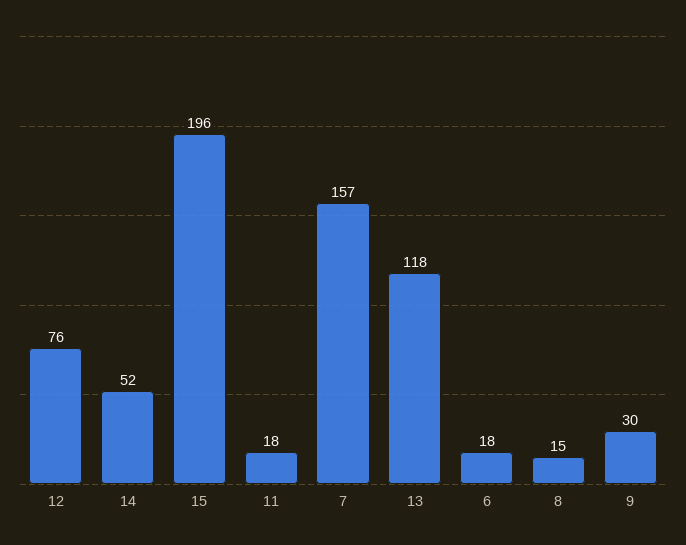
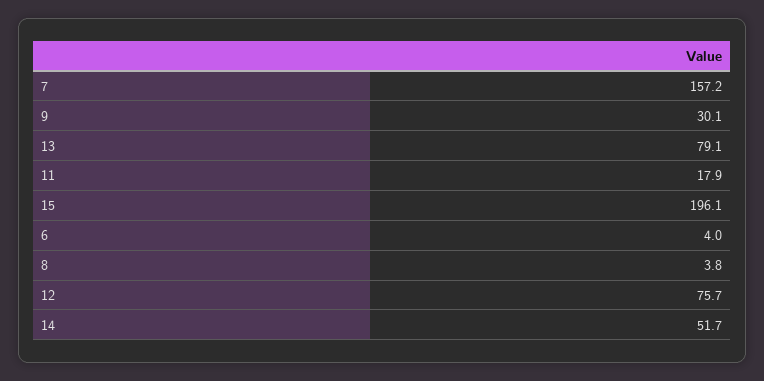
  {
    "12": 75.7,
    "14": 51.7,
    "15": 196.1,
    "11": 17.9,
    "7": 157.2,
-   "13": 118,
+   "13": 79.1,
-   "6": 18,
+   "6": 4,
-   "8": 15,
+   "8": 3.8,
    "9": 30.1
  }

